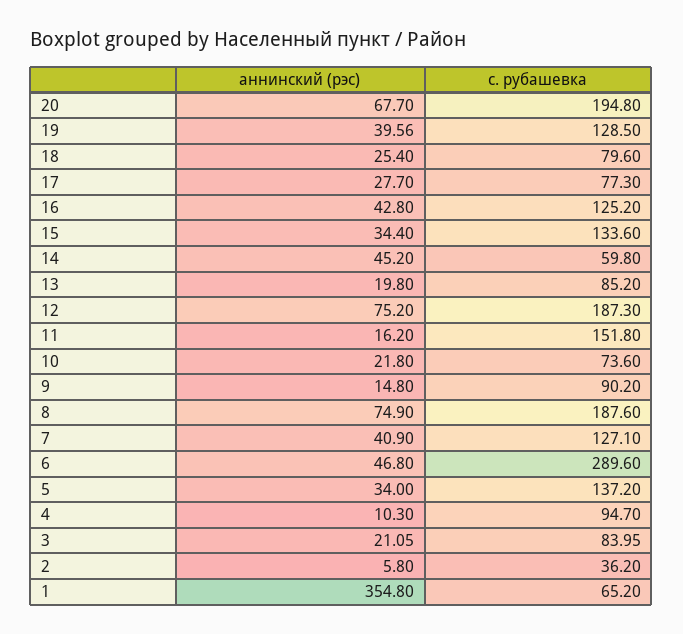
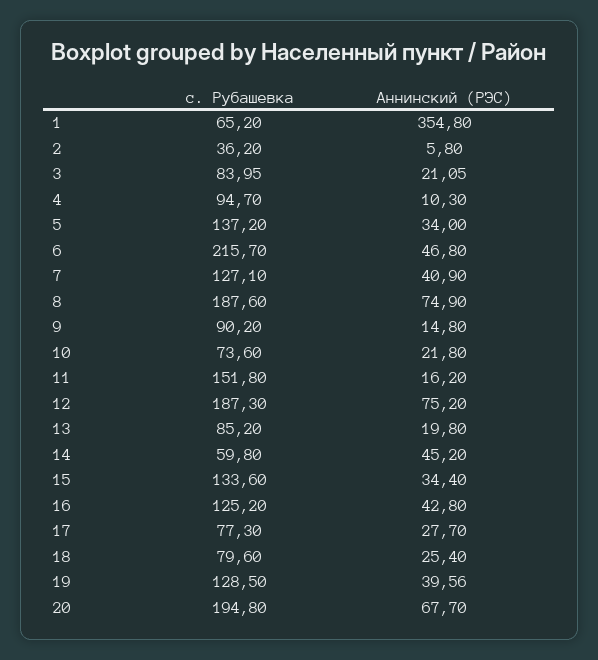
  {
    "аннинский (рэс)": {
      "20": 67.7,
      "19": 39.56,
      "18": 25.4,
      "17": 27.7,
      "16": 42.8,
      "15": 34.4,
      "14": 45.2,
      "13": 19.8,
      "12": 75.2,
      "11": 16.2,
      "10": 21.8,
      "9": 14.8,
      "8": 74.9,
      "7": 40.9,
      "6": 46.8,
      "5": 34,
      "4": 10.3,
      "3": 21.05,
      "2": 5.8,
      "1": 354.8
    },
    "с. рубашевка": {
      "20": 194.8,
      "19": 128.5,
      "18": 79.6,
      "17": 77.3,
      "16": 125.2,
      "15": 133.6,
      "14": 59.8,
      "13": 85.2,
      "12": 187.3,
      "11": 151.8,
      "10": 73.6,
      "9": 90.2,
      "8": 187.6,
      "7": 127.1,
-     "6": 289.6,
+     "6": 215.7,
      "5": 137.2,
      "4": 94.7,
      "3": 83.95,
      "2": 36.2,
      "1": 65.2
    }
  }

